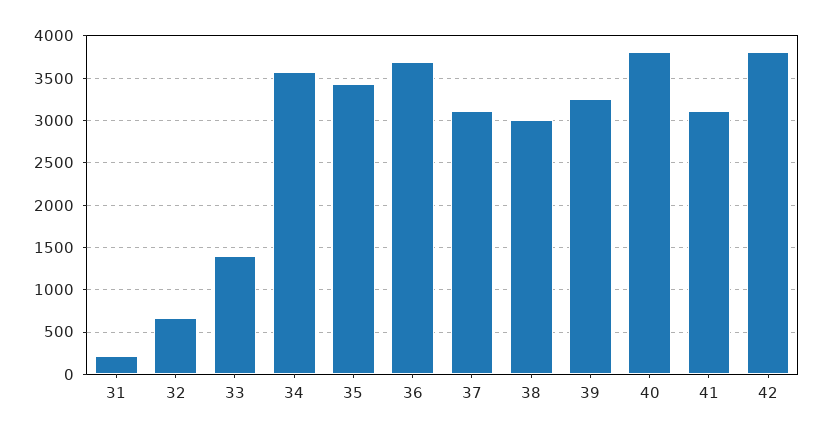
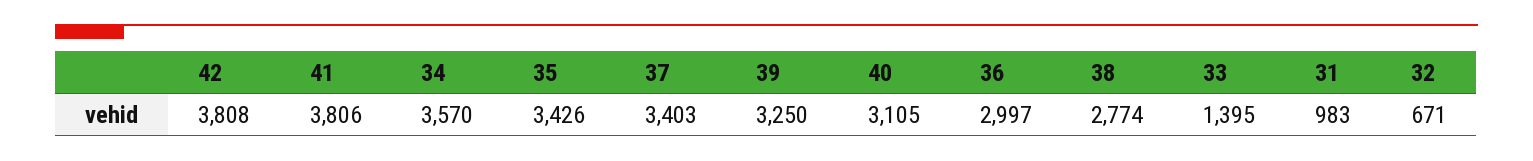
  {
-   "31": 200,
+   "31": 983,
    "32": 671,
    "33": 1395,
    "34": 3570,
    "35": 3426,
-   "36": 3700,
+   "36": 2997,
-   "37": 3100,
+   "37": 3403,
-   "38": 3000,
+   "38": 2774,
    "39": 3250,
-   "40": 3800,
+   "40": 3105,
-   "41": 3100,
+   "41": 3806,
    "42": 3808
  }

